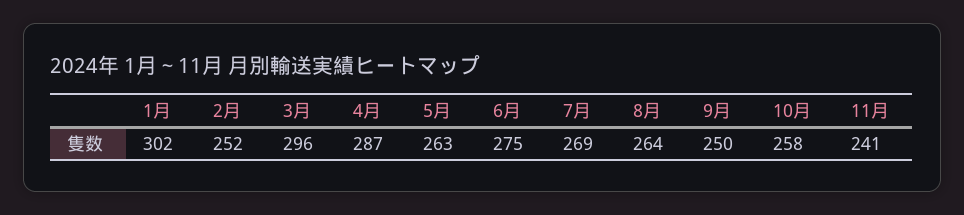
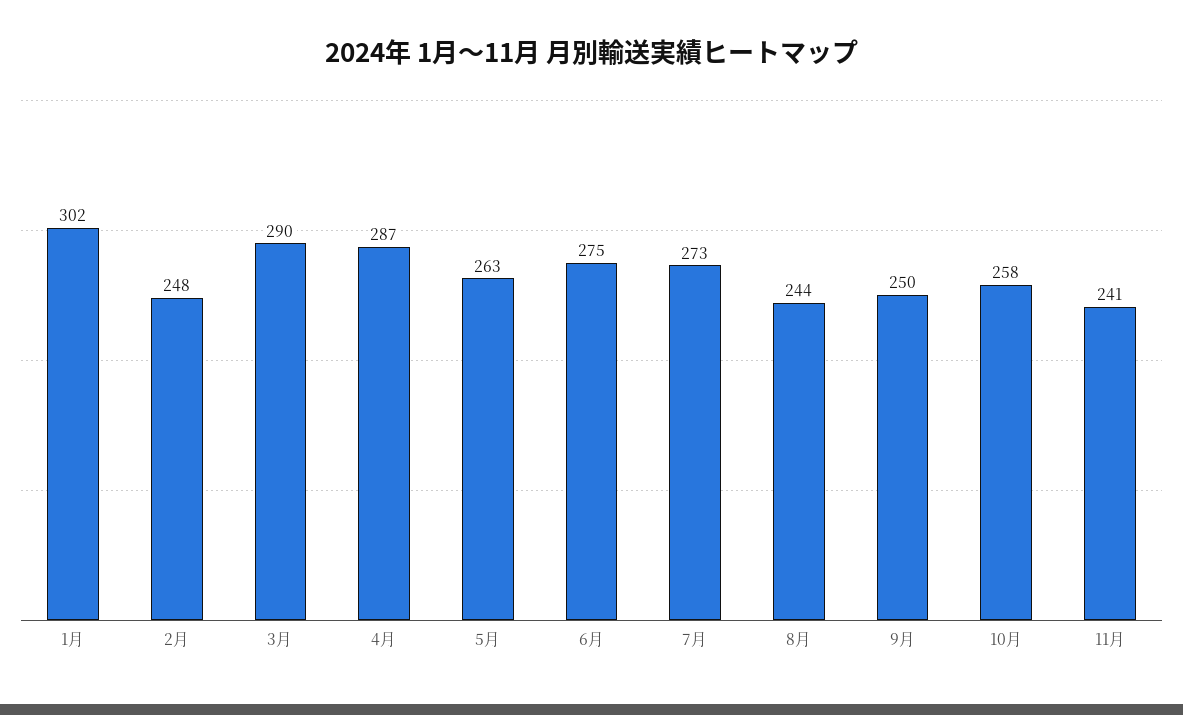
  {
    "1月": 302,
-   "2月": 252,
+   "2月": 248,
-   "3月": 296,
+   "3月": 290,
    "4月": 287,
    "5月": 263,
    "6月": 275,
-   "7月": 269,
+   "7月": 273,
-   "8月": 264,
+   "8月": 244,
    "9月": 250,
    "10月": 258,
    "11月": 241
  }

